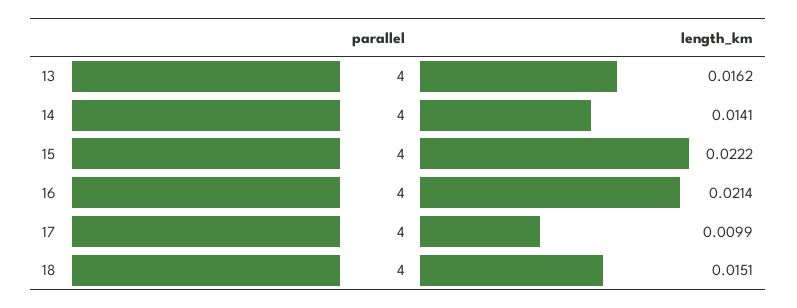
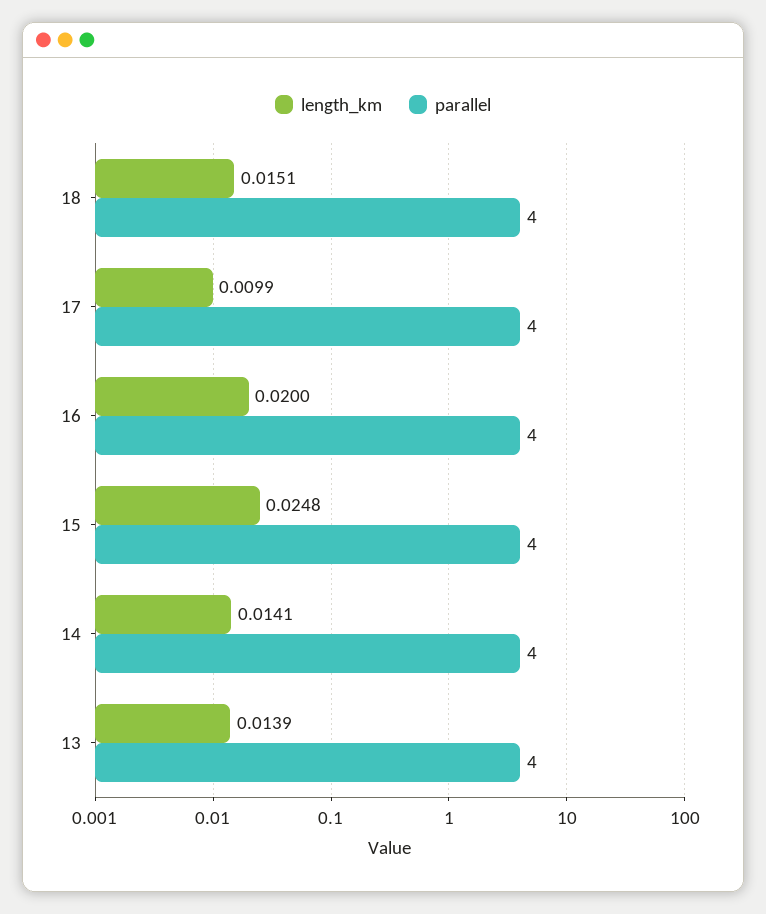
  {
    "parallel": {
      "13": 4,
      "14": 4,
      "15": 4,
      "16": 4,
      "17": 4,
      "18": 4
    },
    "length_km": {
-     "13": 0.0162,
+     "13": 0.0139,
      "14": 0.0141,
-     "15": 0.0222,
+     "15": 0.0248,
-     "16": 0.0214,
+     "16": 0.02,
      "17": 0.0099,
      "18": 0.0151
    }
  }

